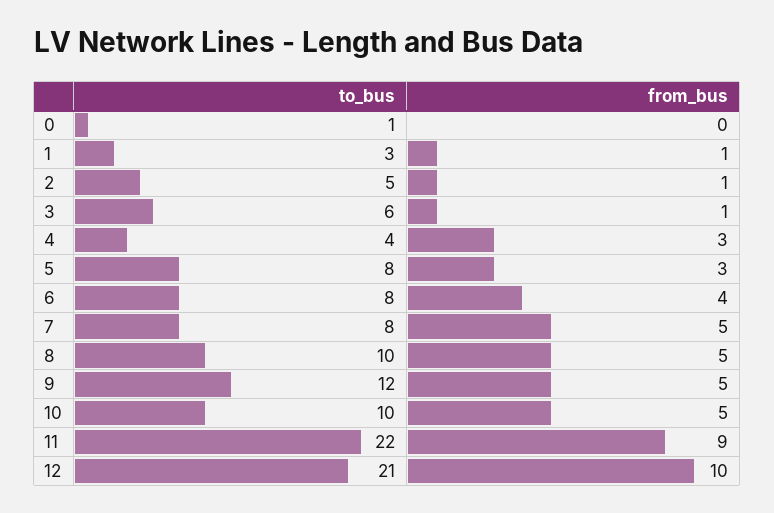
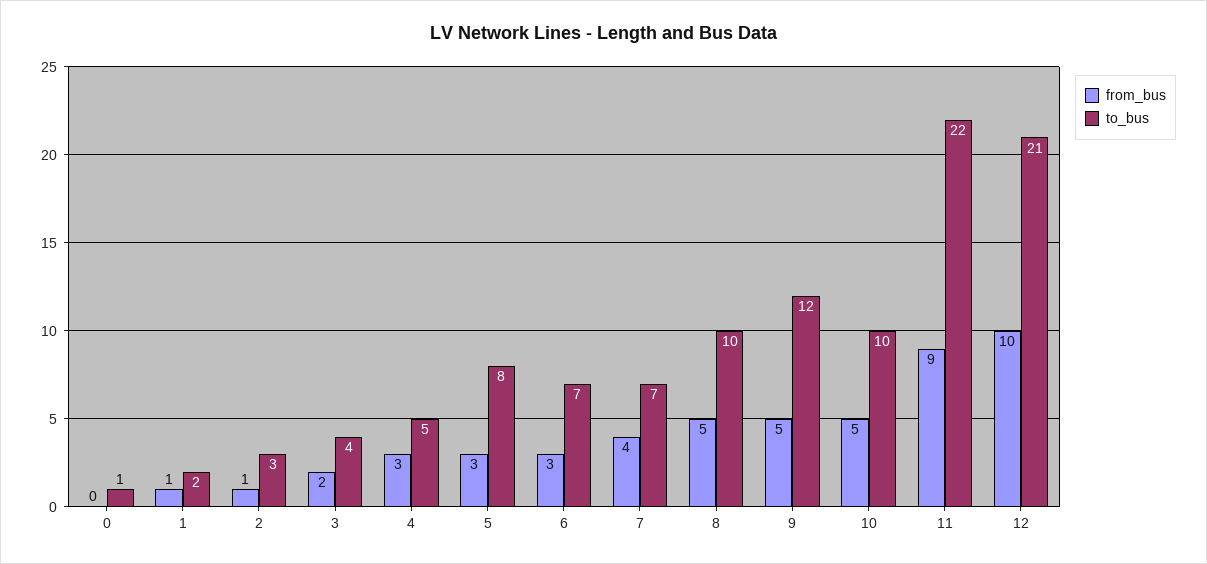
  {
    "to_bus": {
      "0": 1,
-     "1": 3,
+     "1": 2,
-     "2": 5,
+     "2": 3,
-     "3": 6,
+     "3": 4,
-     "4": 4,
+     "4": 5,
      "5": 8,
-     "6": 8,
+     "6": 7,
-     "7": 8,
+     "7": 7,
      "8": 10,
      "9": 12,
      "10": 10,
      "11": 22,
      "12": 21
    },
    "from_bus": {
      "0": 0,
      "1": 1,
      "2": 1,
-     "3": 1,
+     "3": 2,
      "4": 3,
      "5": 3,
-     "6": 4,
+     "6": 3,
-     "7": 5,
+     "7": 4,
      "8": 5,
      "9": 5,
      "10": 5,
      "11": 9,
      "12": 10
    }
  }

